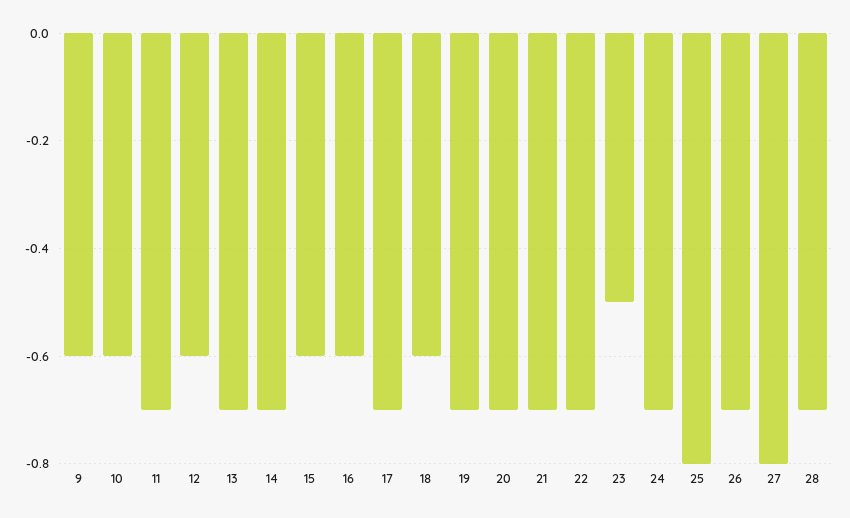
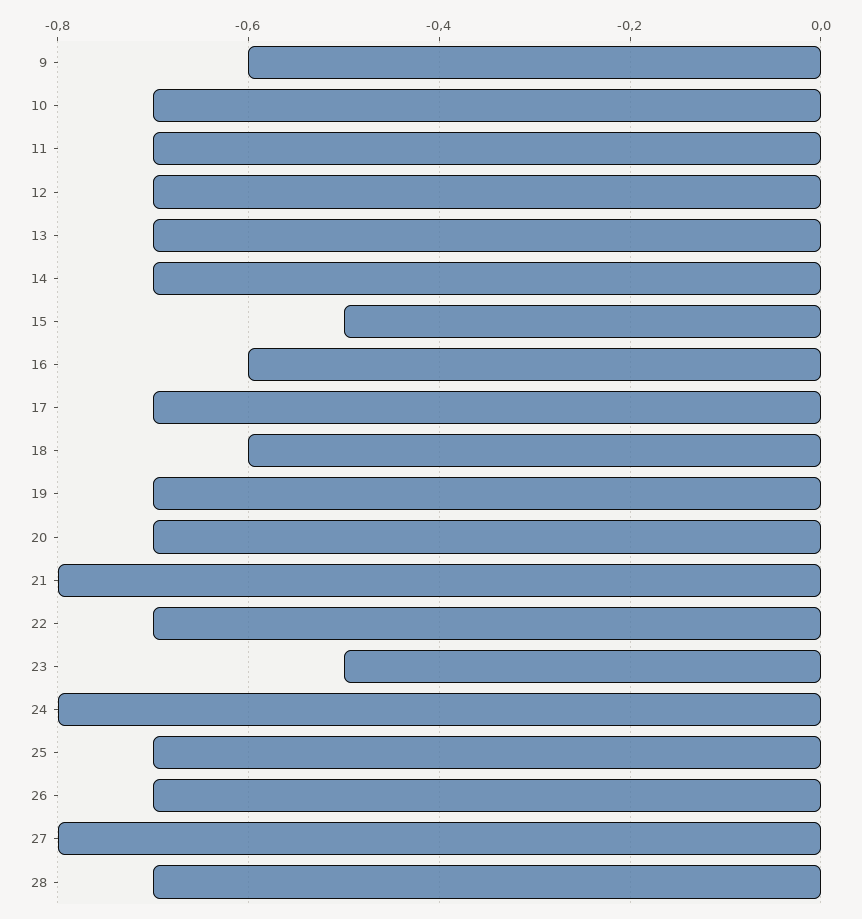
  {
    "9": -0.6,
-   "10": -0.6,
+   "10": -0.7,
    "11": -0.7,
-   "12": -0.6,
+   "12": -0.7,
    "13": -0.7,
    "14": -0.7,
-   "15": -0.6,
+   "15": -0.5,
    "16": -0.6,
    "17": -0.7,
    "18": -0.6,
    "19": -0.7,
    "20": -0.7,
-   "21": -0.7,
+   "21": -0.8,
    "22": -0.7,
    "23": -0.5,
-   "24": -0.7,
+   "24": -0.8,
-   "25": -0.8,
+   "25": -0.7,
    "26": -0.7,
    "27": -0.8,
    "28": -0.7
  }

